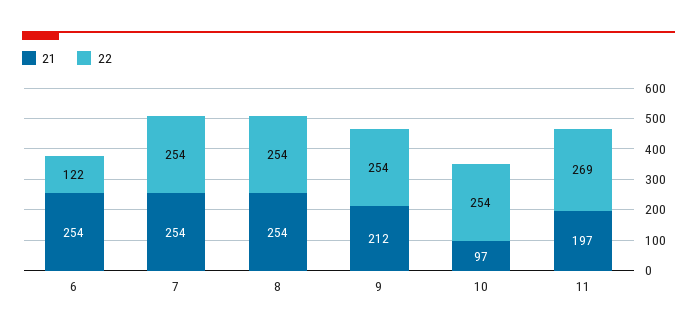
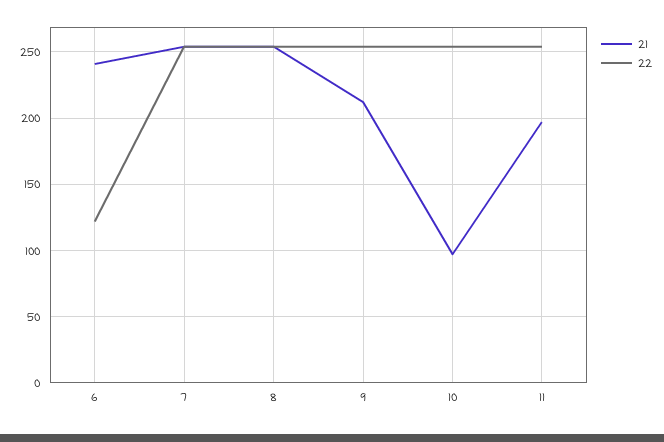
  {
    "21": {
-     "6": 254,
+     "6": 240,
      "7": 254,
      "8": 254,
      "9": 212,
      "10": 97,
      "11": 197
    },
    "22": {
      "6": 122,
      "7": 254,
      "8": 254,
      "9": 254,
      "10": 254,
-     "11": 269
+     "11": 255
    }
  }

